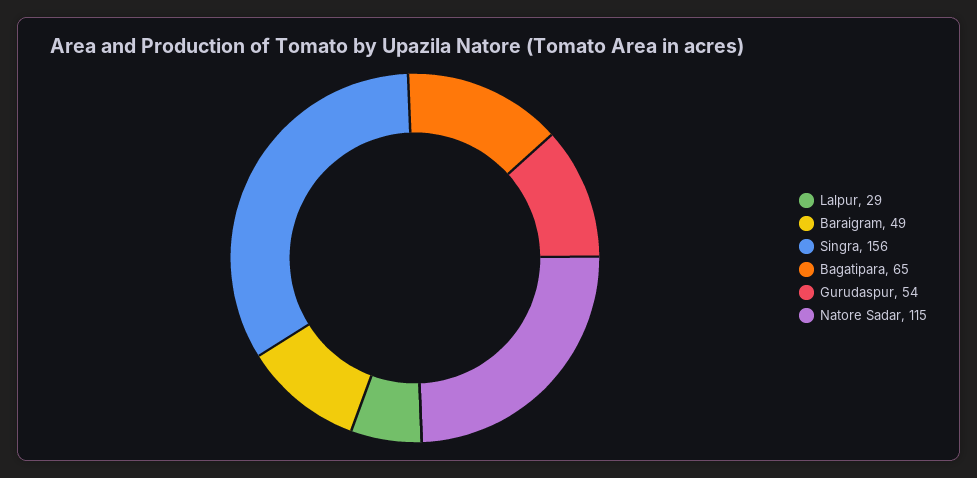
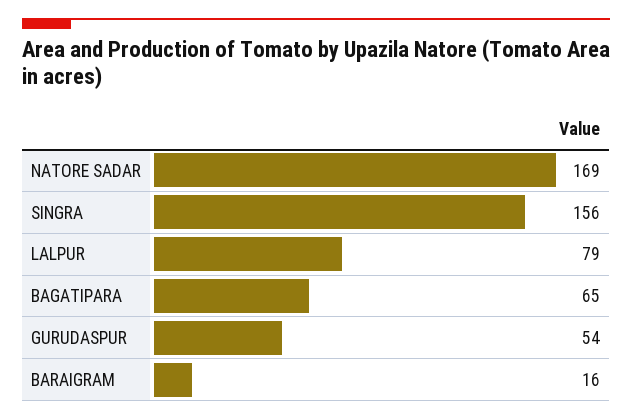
  {
-   "Lalpur": 29,
+   "Lalpur": 79,
-   "Baraigram": 49,
+   "Baraigram": 16,
    "Singra": 156,
    "Bagatipara": 65,
    "Gurudaspur": 54,
-   "Natore Sadar": 115
+   "Natore Sadar": 169
  }

